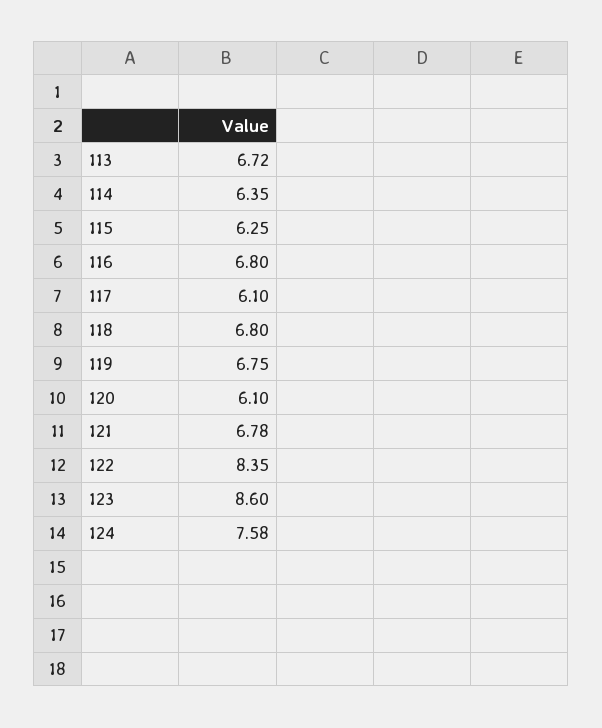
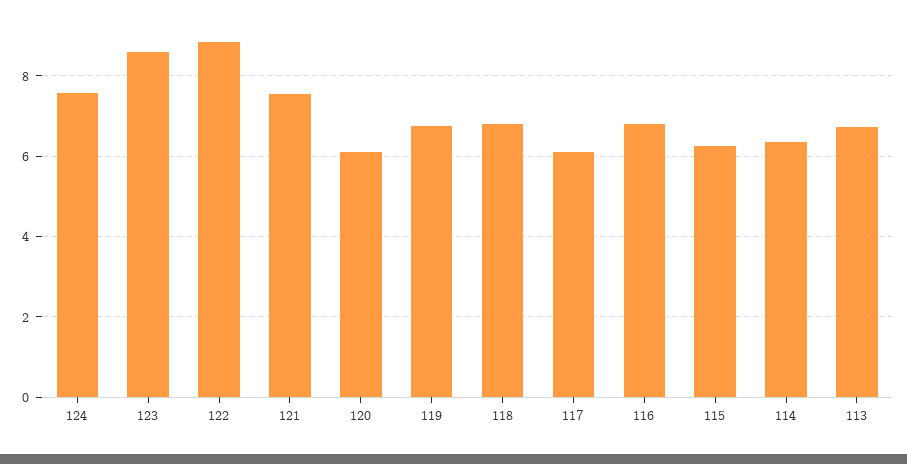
  {
    "113": 6.72,
    "114": 6.35,
    "115": 6.25,
    "116": 6.8,
    "117": 6.1,
    "118": 6.8,
    "119": 6.75,
    "120": 6.1,
-   "121": 6.78,
+   "121": 7.6,
-   "122": 8.35,
+   "122": 8.8,
    "123": 8.6,
    "124": 7.58
  }

